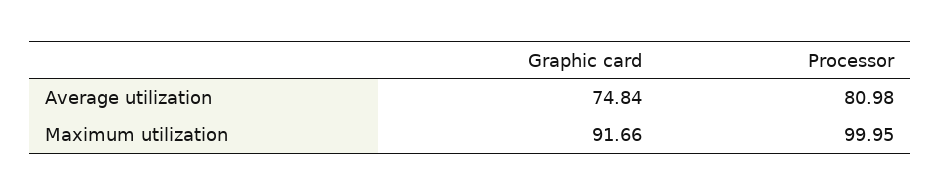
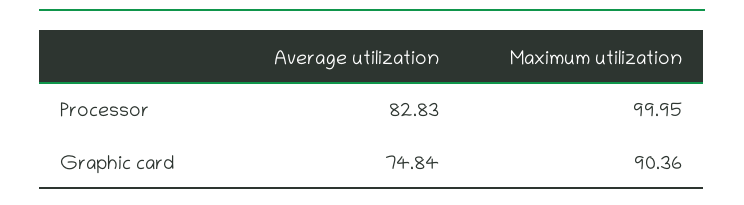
  {
    "Graphic card": {
      "Average utilization": 74.84,
-     "Maximum utilization": 91.66
+     "Maximum utilization": 90.36
    },
    "Processor": {
-     "Average utilization": 80.98,
+     "Average utilization": 82.83,
      "Maximum utilization": 99.95
    }
  }

